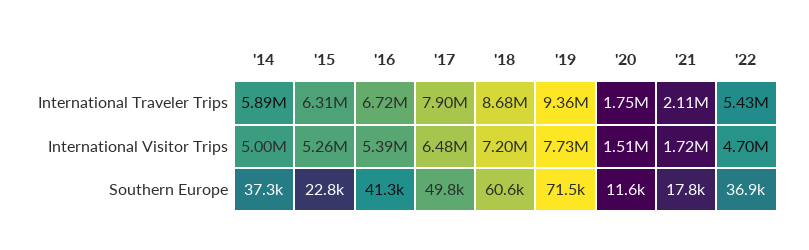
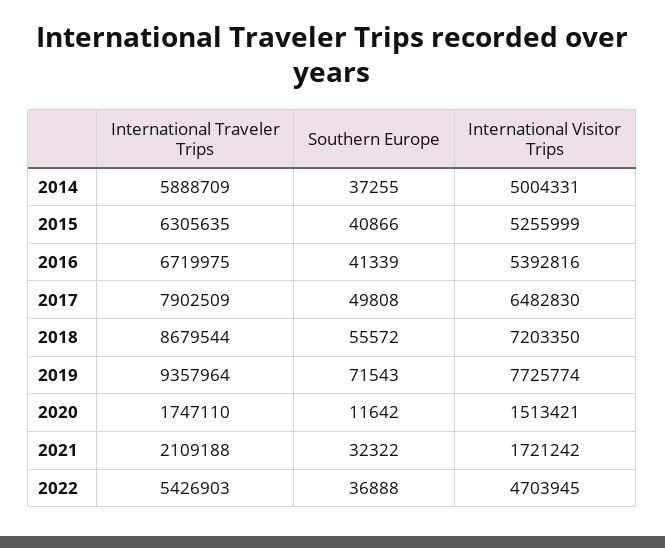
  {
    "'14": {
      "International Traveler Trips": 5888709,
      "International Visitor Trips": 5004331,
      "Southern Europe": 37255
    },
    "'15": {
      "International Traveler Trips": 6305635,
      "International Visitor Trips": 5255999,
-     "Southern Europe": 22800
+     "Southern Europe": 40866
    },
    "'16": {
      "International Traveler Trips": 6719975,
      "International Visitor Trips": 5392816,
      "Southern Europe": 41339
    },
    "'17": {
      "International Traveler Trips": 7902509,
      "International Visitor Trips": 6482830,
      "Southern Europe": 49808
    },
    "'18": {
      "International Traveler Trips": 8679544,
      "International Visitor Trips": 7203350,
-     "Southern Europe": 60600
+     "Southern Europe": 55572
    },
    "'19": {
      "International Traveler Trips": 9357964,
      "International Visitor Trips": 7725774,
      "Southern Europe": 71543
    },
    "'20": {
      "International Traveler Trips": 1747110,
      "International Visitor Trips": 1513421,
      "Southern Europe": 11642
    },
    "'21": {
      "International Traveler Trips": 2109188,
      "International Visitor Trips": 1721242,
-     "Southern Europe": 17800
+     "Southern Europe": 32322
    },
    "'22": {
      "International Traveler Trips": 5426903,
      "International Visitor Trips": 4703945,
      "Southern Europe": 36888
    }
  }

